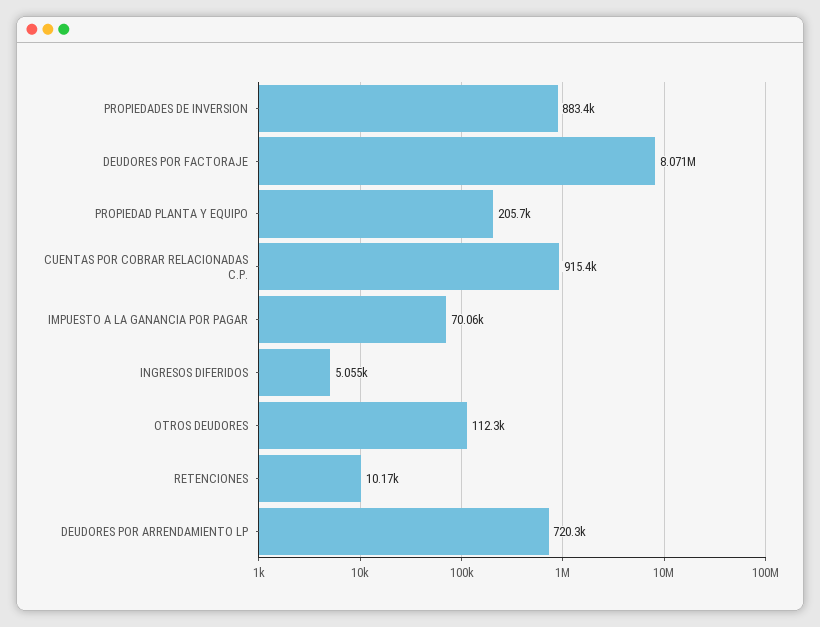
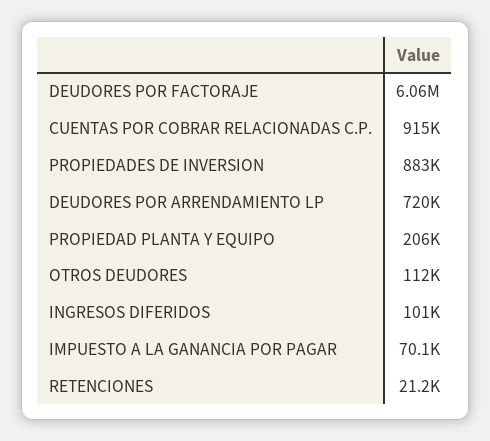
  {
    "PROPIEDADES DE INVERSION": 883400,
-   "DEUDORES POR FACTORAJE": 8071000,
+   "DEUDORES POR FACTORAJE": 6060000,
    "PROPIEDAD PLANTA Y EQUIPO": 205700,
    "CUENTAS POR COBRAR RELACIONADAS C.P.": 915400,
    "IMPUESTO A LA GANANCIA POR PAGAR": 70060,
-   "INGRESOS DIFERIDOS": 5055,
+   "INGRESOS DIFERIDOS": 101000,
    "OTROS DEUDORES": 112300,
-   "RETENCIONES": 10170,
+   "RETENCIONES": 21200,
    "DEUDORES POR ARRENDAMIENTO LP": 720300
  }

